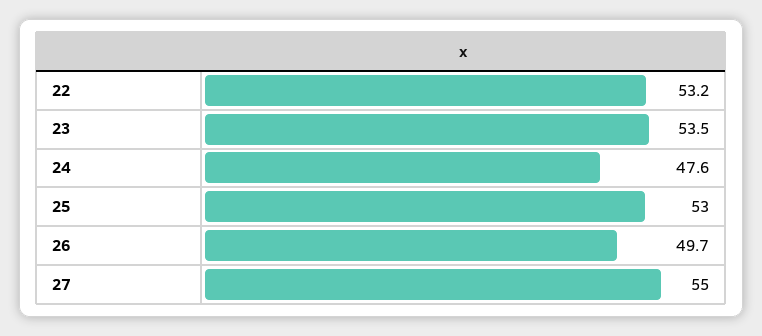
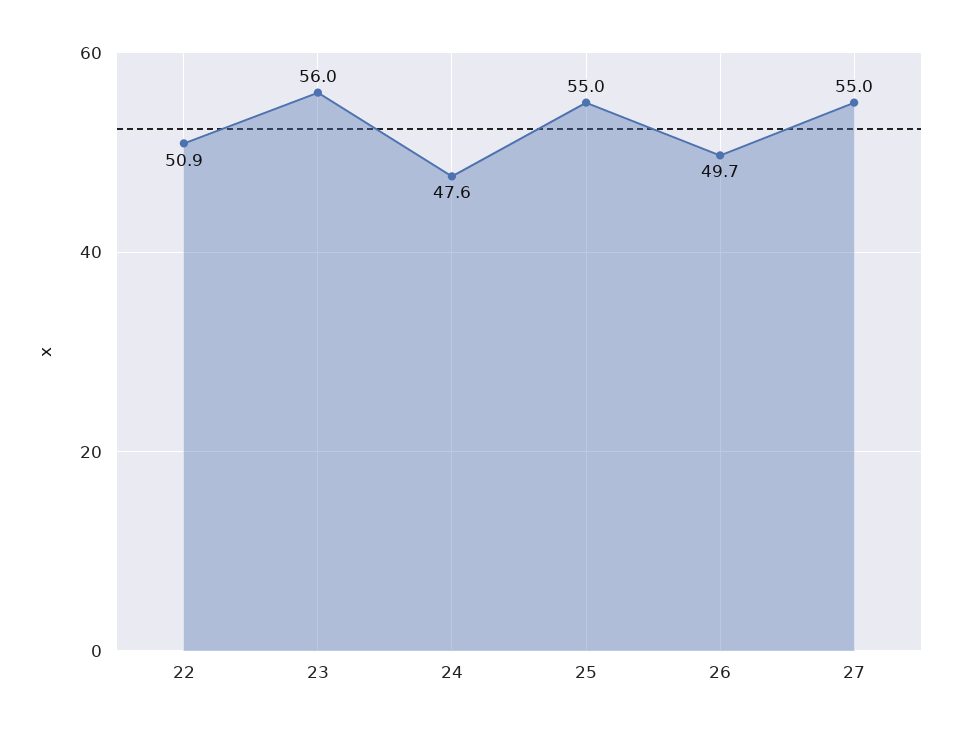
  {
-   "22": 53.2,
+   "22": 50.9,
-   "23": 53.5,
+   "23": 56,
    "24": 47.6,
-   "25": 53,
+   "25": 55,
    "26": 49.7,
    "27": 55
  }

